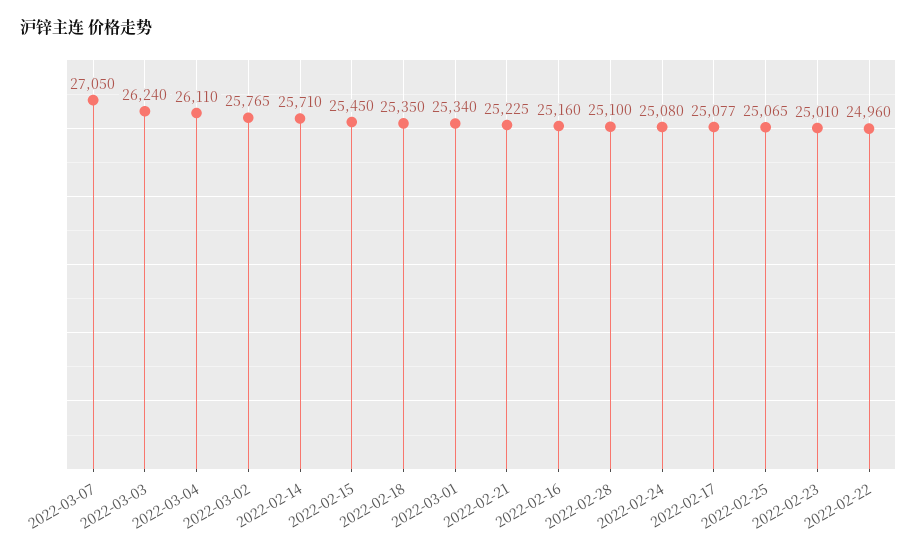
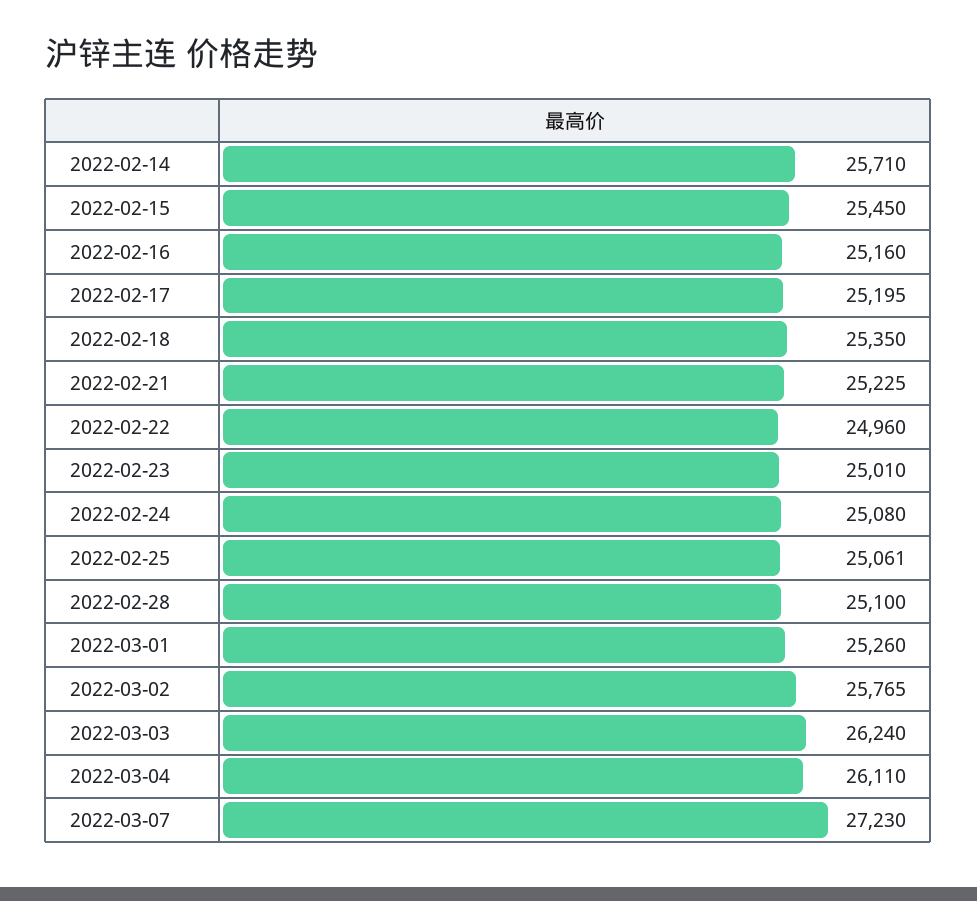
  {
-   "2022-03-07": 27050,
+   "2022-03-07": 27230,
    "2022-03-03": 26240,
    "2022-03-04": 26110,
    "2022-03-02": 25765,
    "2022-02-14": 25710,
    "2022-02-15": 25450,
    "2022-02-18": 25350,
-   "2022-03-01": 25340,
+   "2022-03-01": 25260,
    "2022-02-21": 25225,
    "2022-02-16": 25160,
    "2022-02-28": 25100,
    "2022-02-24": 25080,
-   "2022-02-17": 25077,
+   "2022-02-17": 25195,
-   "2022-02-25": 25065,
+   "2022-02-25": 25061,
    "2022-02-23": 25010,
    "2022-02-22": 24960
  }

